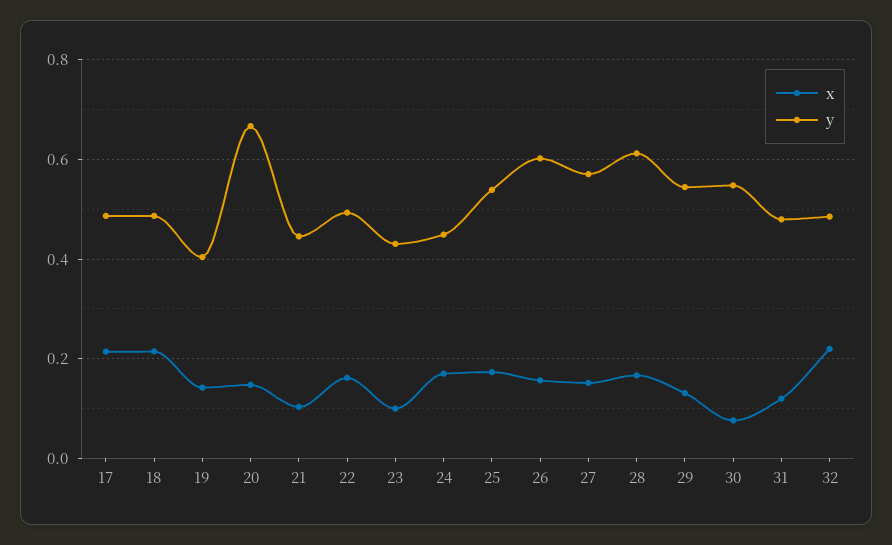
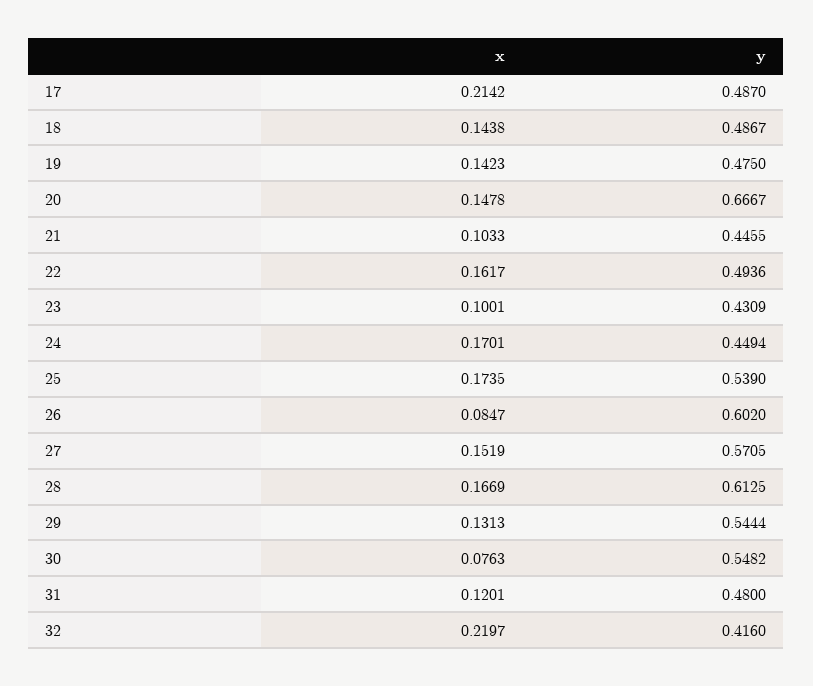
  {
    "x": {
      "17": 0.2142,
-     "18": 0.22,
+     "18": 0.1438,
      "19": 0.1423,
      "20": 0.1478,
      "21": 0.1033,
      "22": 0.1617,
      "23": 0.1001,
      "24": 0.1701,
      "25": 0.1735,
-     "26": 0.16,
+     "26": 0.0847,
      "27": 0.1519,
      "28": 0.1669,
      "29": 0.1313,
      "30": 0.0763,
      "31": 0.1201,
      "32": 0.2197
    },
    "y": {
      "17": 0.487,
      "18": 0.4867,
-     "19": 0.4,
+     "19": 0.475,
      "20": 0.6667,
      "21": 0.4455,
      "22": 0.4936,
      "23": 0.4309,
      "24": 0.4494,
      "25": 0.539,
      "26": 0.602,
      "27": 0.5705,
      "28": 0.6125,
      "29": 0.5444,
      "30": 0.5482,
      "31": 0.48,
-     "32": 0.48
+     "32": 0.416
    }
  }

